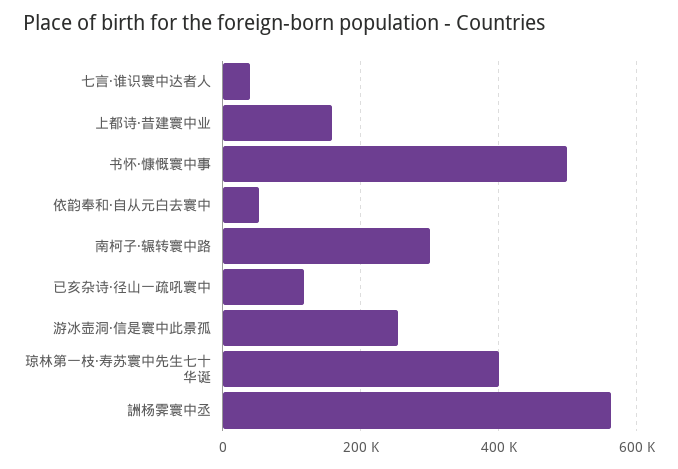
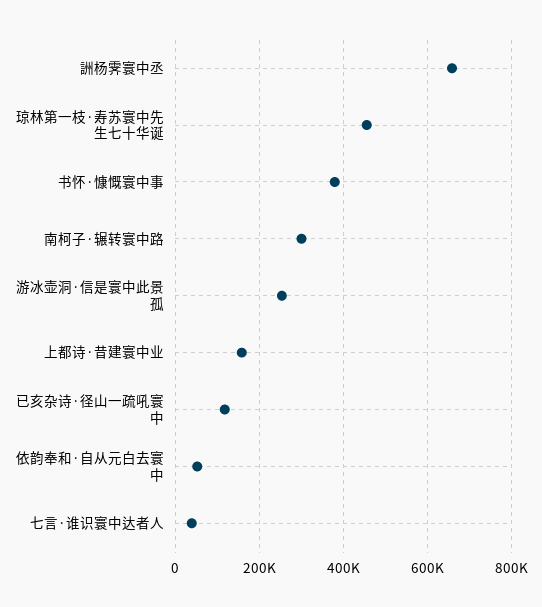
  {
    "七言·谁识寰中达者人": 40000,
    "上都诗·昔建寰中业": 160000,
-   "书怀·慷慨寰中事": 500000,
+   "书怀·慷慨寰中事": 380000,
    "依韵奉和·自从元白去寰中": 60000,
    "南柯子·辗转寰中路": 300000,
    "已亥杂诗·径山一疏吼寰中": 120000,
    "游冰壶洞·信是寰中此景孤": 260000,
-   "琼林第一枝·寿苏寰中先生七十华诞": 400000,
+   "琼林第一枝·寿苏寰中先生七十华诞": 460000,
-   "詶杨霁寰中丞": 560000
+   "詶杨霁寰中丞": 660000
  }

